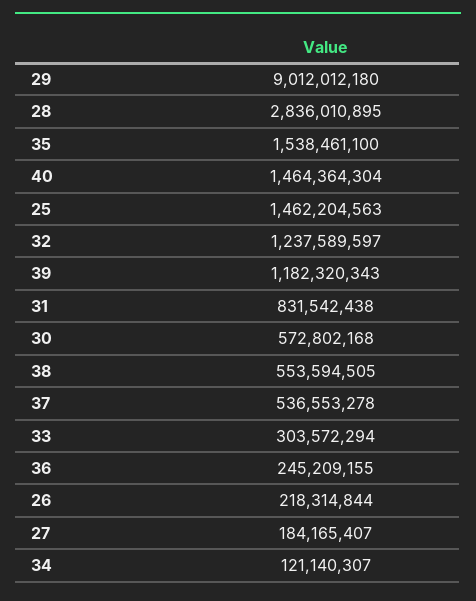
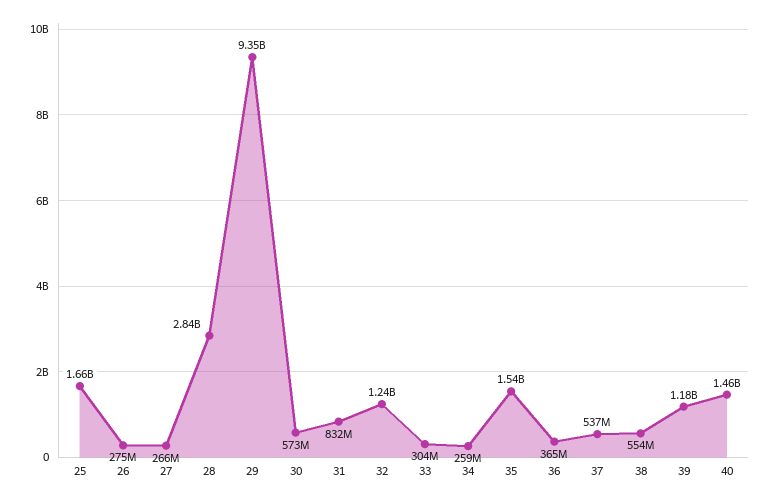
  {
-   "29": 9012012180,
+   "29": 9350000000,
    "28": 2836010895,
    "35": 1538461100,
    "40": 1464364304,
-   "25": 1462204563,
+   "25": 1660000000,
    "32": 1237589597,
    "39": 1182320343,
    "31": 831542438,
    "30": 572802168,
    "38": 553594505,
    "37": 536553278,
    "33": 303572294,
-   "36": 245209155,
+   "36": 365000000,
-   "26": 218314844,
+   "26": 275000000,
-   "27": 184165407,
+   "27": 266000000,
-   "34": 121140307
+   "34": 259000000
  }

